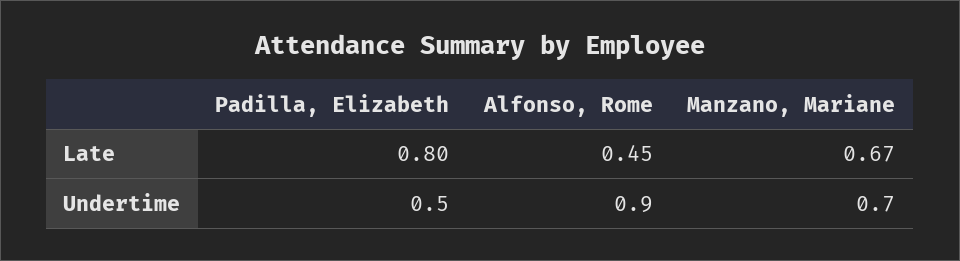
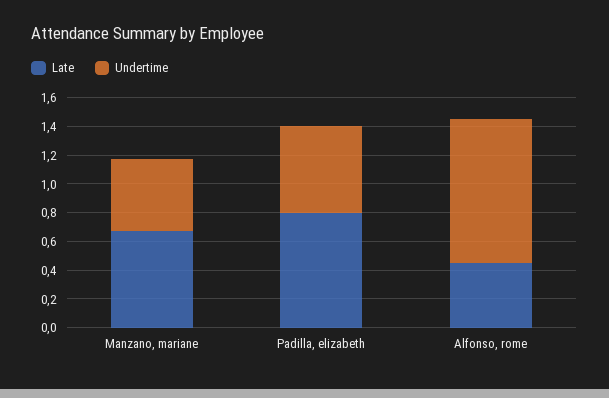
  {
    "Late": {
      "Padilla, Elizabeth": 0.8,
      "Alfonso, Rome": 0.45,
      "Manzano, Mariane": 0.67
    },
    "Undertime": {
-     "Padilla, Elizabeth": 0.5,
+     "Padilla, Elizabeth": 0.6,
-     "Alfonso, Rome": 0.9,
+     "Alfonso, Rome": 1,
-     "Manzano, Mariane": 0.7
+     "Manzano, Mariane": 0.5
    }
  }

